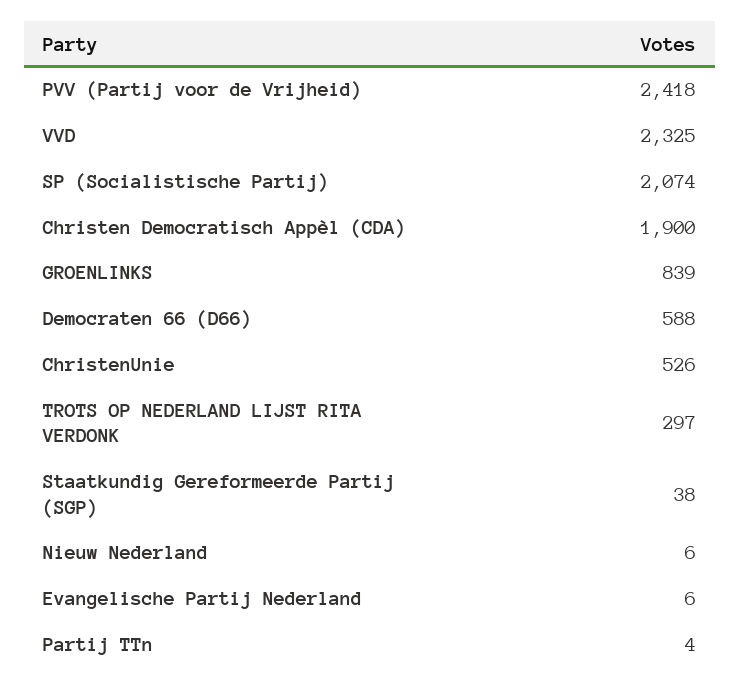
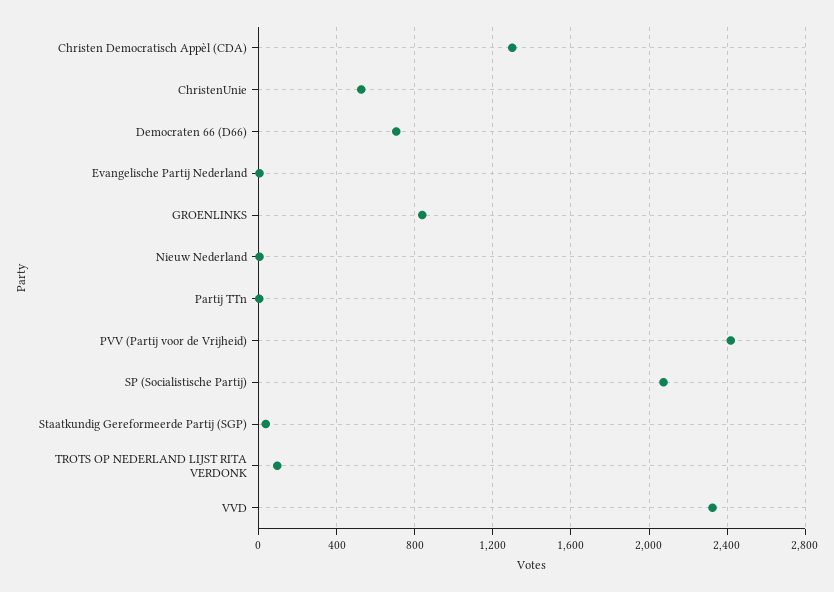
  {
    "PVV (Partij voor de Vrijheid)": 2418,
    "VVD": 2325,
    "SP (Socialistische Partij)": 2074,
-   "Christen Democratisch Appèl (CDA)": 1900,
+   "Christen Democratisch Appèl (CDA)": 1300,
    "GROENLINKS": 839,
-   "Democraten 66 (D66)": 588,
+   "Democraten 66 (D66)": 700,
    "ChristenUnie": 526,
-   "TROTS OP NEDERLAND LIJST RITA VERDONK": 297,
+   "TROTS OP NEDERLAND LIJST RITA VERDONK": 100,
    "Staatkundig Gereformeerde Partij (SGP)": 38,
    "Nieuw Nederland": 6,
    "Evangelische Partij Nederland": 6,
    "Partij TTn": 4
  }

